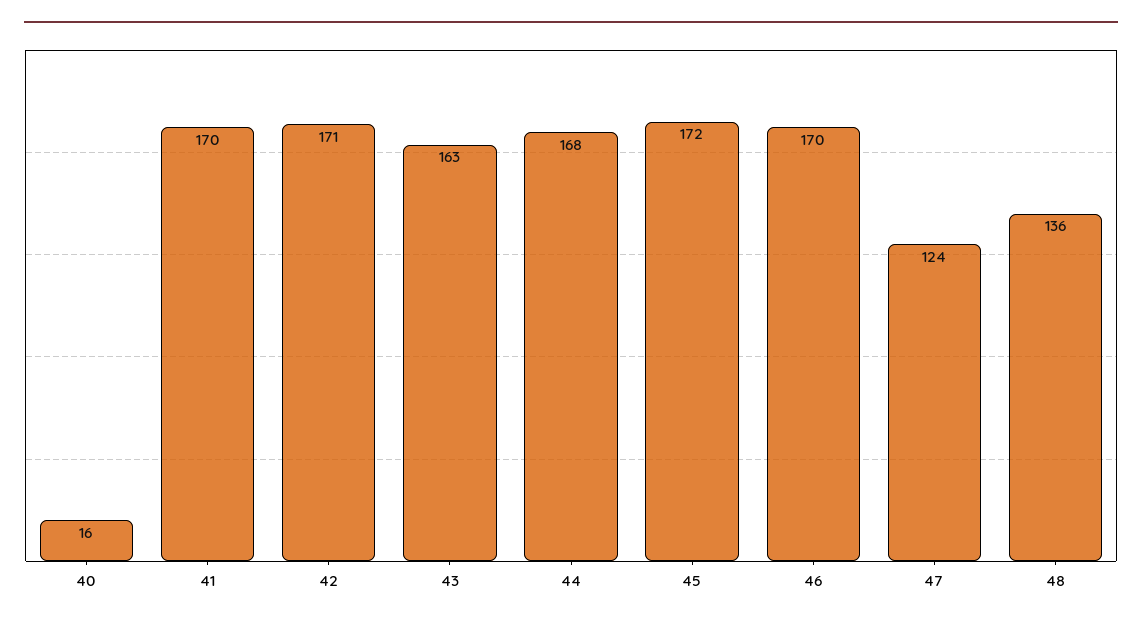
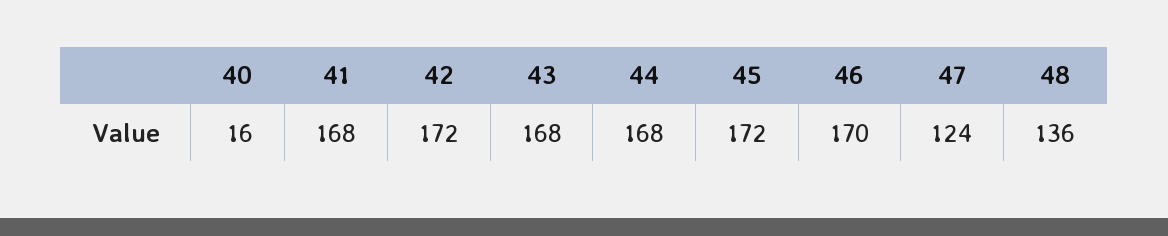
  {
    "40": 16,
-   "41": 170,
+   "41": 168,
-   "42": 171,
+   "42": 172,
-   "43": 163,
+   "43": 168,
    "44": 168,
    "45": 172,
    "46": 170,
    "47": 124,
    "48": 136
  }

